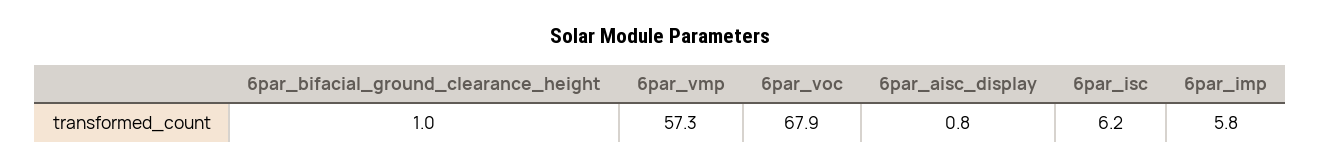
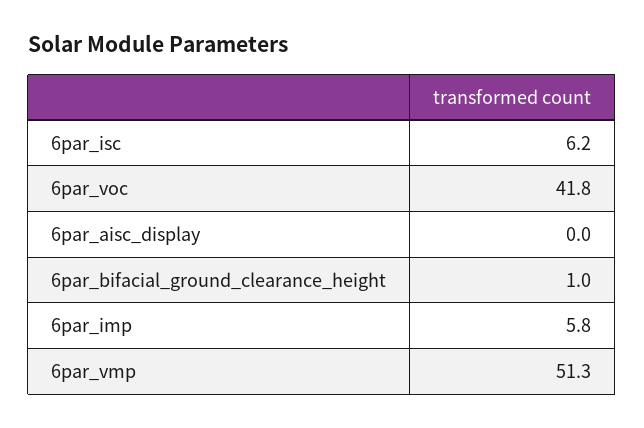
  {
    "6par_bifacial_ground_clearance_height": 1,
-   "6par_vmp": 57.3,
+   "6par_vmp": 51.3,
-   "6par_voc": 67.9,
+   "6par_voc": 41.8,
-   "6par_aisc_display": 0.8,
+   "6par_aisc_display": 0,
    "6par_isc": 6.2,
    "6par_imp": 5.8
  }

